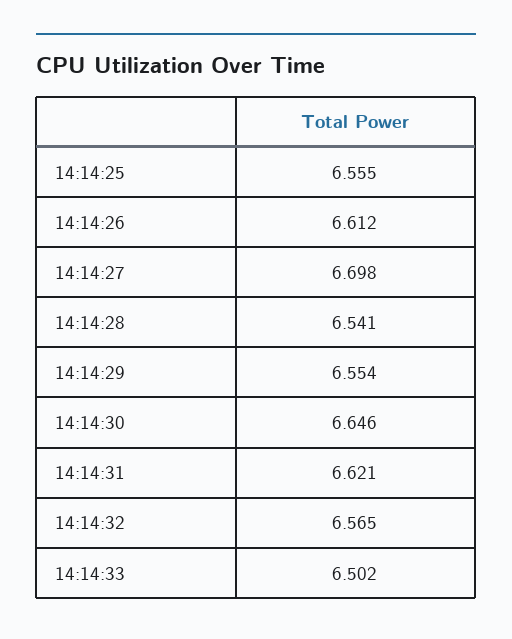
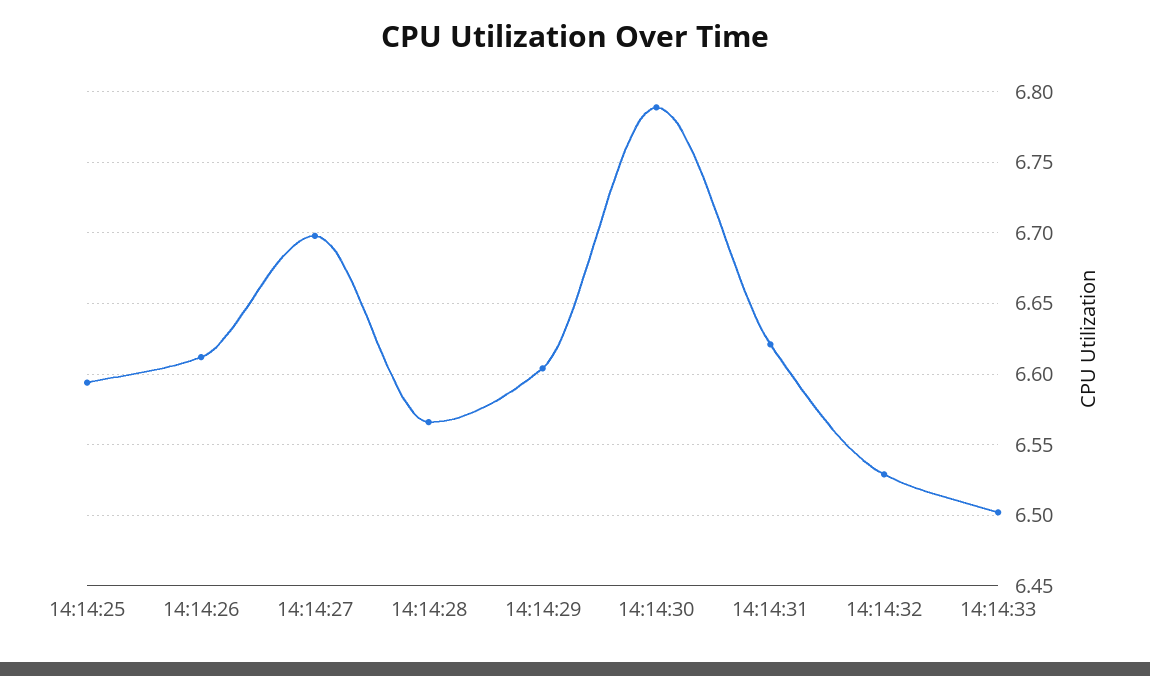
  {
-   "14:14:25": 6.555,
+   "14:14:25": 6.595,
    "14:14:26": 6.612,
    "14:14:27": 6.698,
-   "14:14:28": 6.541,
+   "14:14:28": 6.565,
-   "14:14:29": 6.554,
+   "14:14:29": 6.605,
-   "14:14:30": 6.646,
+   "14:14:30": 6.79,
    "14:14:31": 6.621,
-   "14:14:32": 6.565,
+   "14:14:32": 6.53,
    "14:14:33": 6.502
  }

